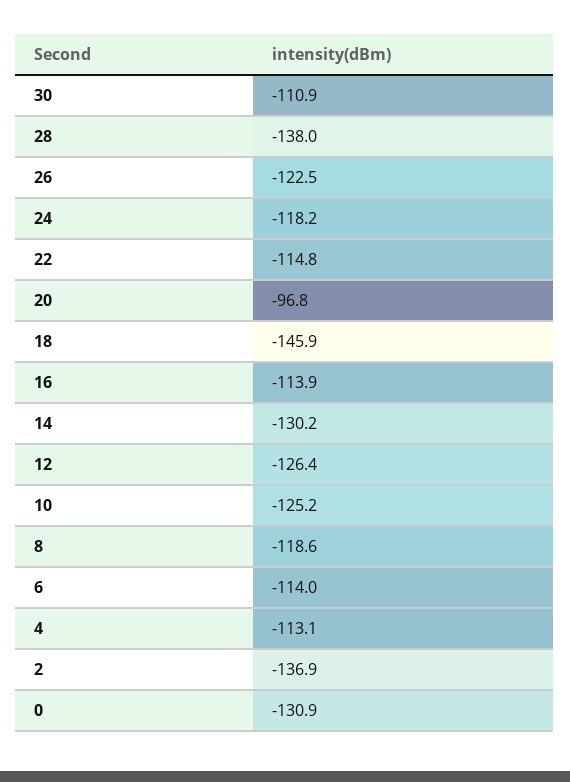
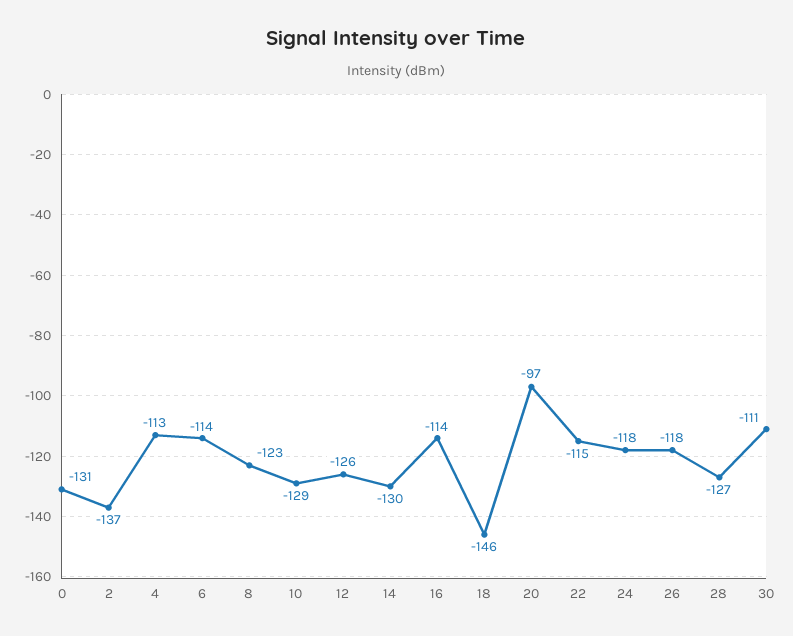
  {
    "30": -110.9,
-   "28": -138,
+   "28": -127,
-   "26": -122.5,
+   "26": -118,
    "24": -118.2,
    "22": -114.8,
    "20": -96.8,
    "18": -145.9,
    "16": -113.9,
    "14": -130.2,
    "12": -126.4,
-   "10": -125.2,
+   "10": -129,
-   "8": -118.6,
+   "8": -123,
    "6": -114,
    "4": -113.1,
    "2": -136.9,
    "0": -130.9
  }

